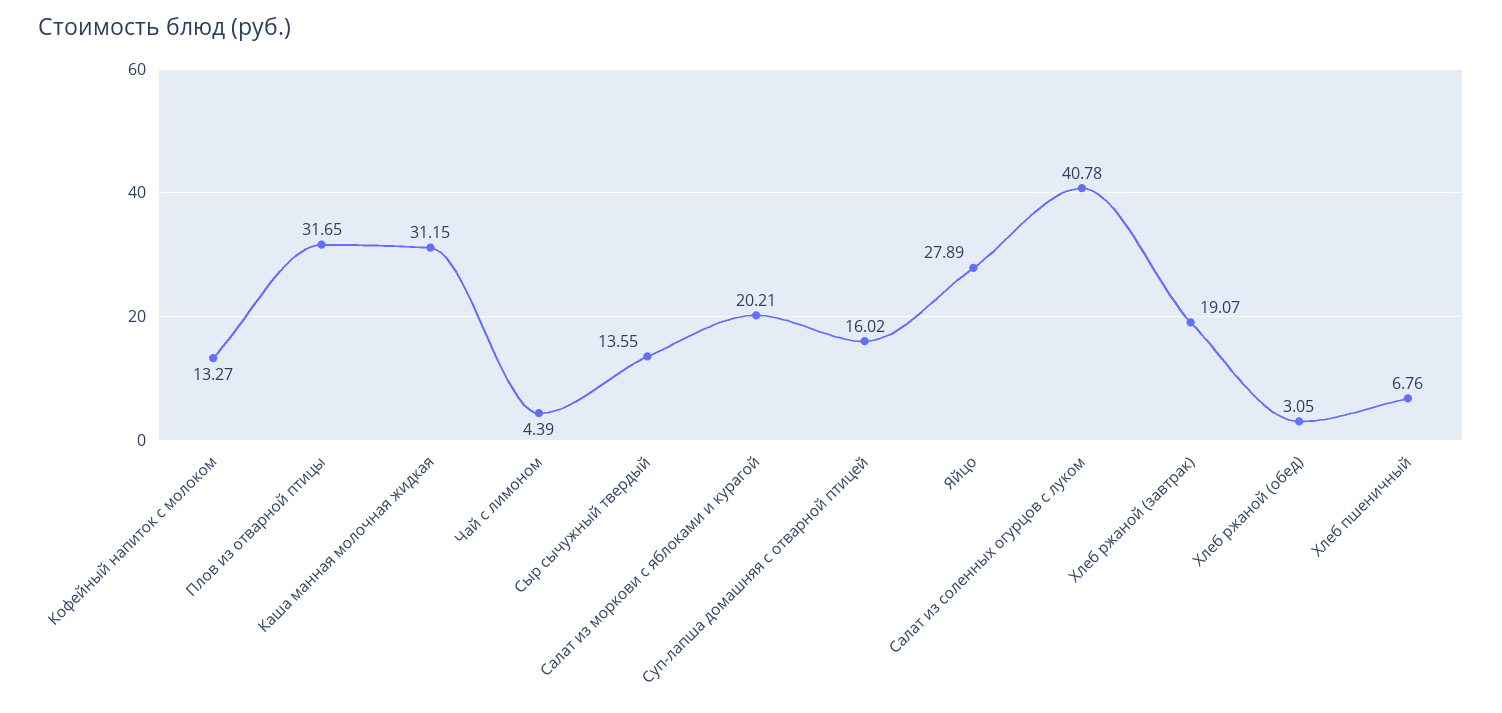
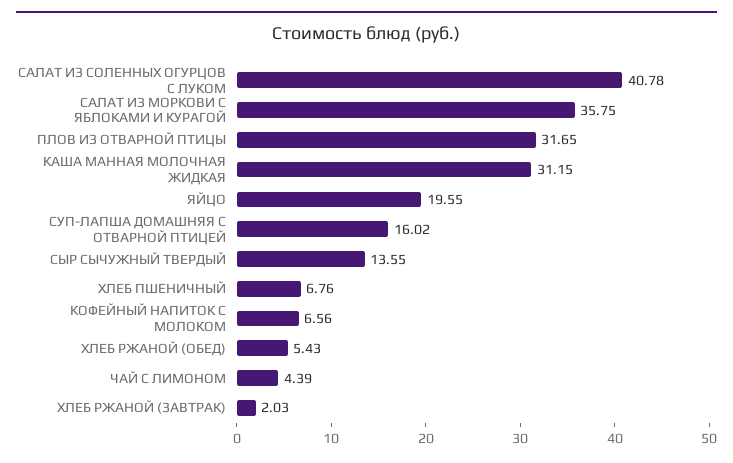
  {
-   "Кофейный напиток с молоком": 13.27,
+   "Кофейный напиток с молоком": 6.56,
    "Плов из отварной птицы": 31.65,
    "Каша манная молочная жидкая": 31.15,
    "Чай с лимоном": 4.39,
    "Сыр сычужный твердый": 13.55,
-   "Салат из моркови с яблоками и курагой": 20.21,
+   "Салат из моркови с яблоками и курагой": 35.75,
    "Суп-лапша домашняя с отварной птицей": 16.02,
-   "Яйцо": 27.89,
+   "Яйцо": 19.55,
    "Салат из соленных огурцов с луком": 40.78,
-   "Хлеб ржаной (завтрак)": 19.07,
+   "Хлеб ржаной (завтрак)": 2.03,
-   "Хлеб ржаной (обед)": 3.05,
+   "Хлеб ржаной (обед)": 5.43,
    "Хлеб пшеничный": 6.76
  }

